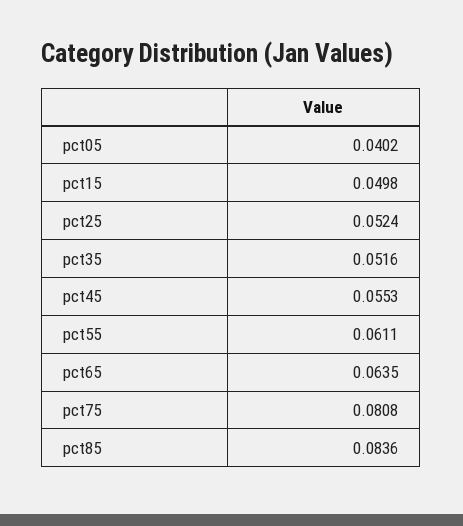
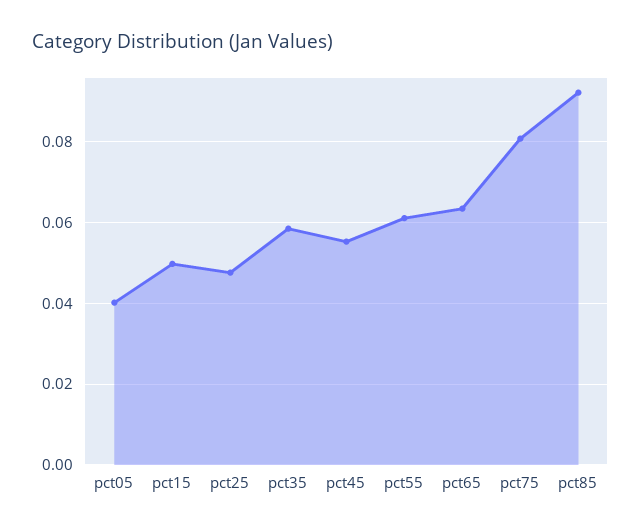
  {
    "pct05": 0.0402,
    "pct15": 0.0498,
-   "pct25": 0.0524,
+   "pct25": 0.048,
-   "pct35": 0.0516,
+   "pct35": 0.058,
    "pct45": 0.0553,
    "pct55": 0.0611,
    "pct65": 0.0635,
    "pct75": 0.0808,
-   "pct85": 0.0836
+   "pct85": 0.092
  }

